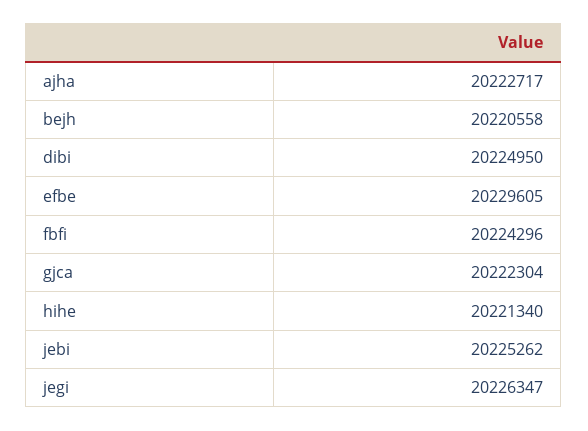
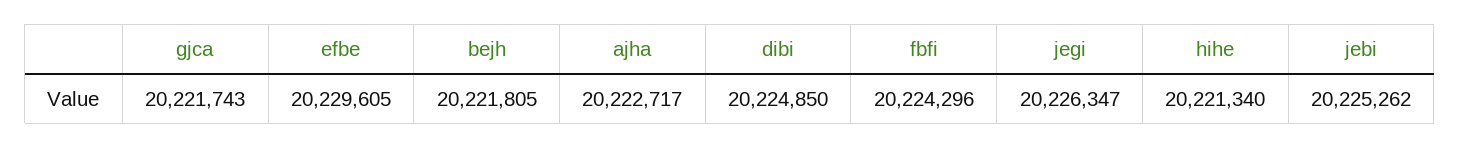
  {
    "ajha": 20222717,
-   "bejh": 20220558,
+   "bejh": 20221805,
-   "dibi": 20224950,
+   "dibi": 20224850,
    "efbe": 20229605,
    "fbfi": 20224296,
-   "gjca": 20222304,
+   "gjca": 20221743,
    "hihe": 20221340,
    "jebi": 20225262,
    "jegi": 20226347
  }

